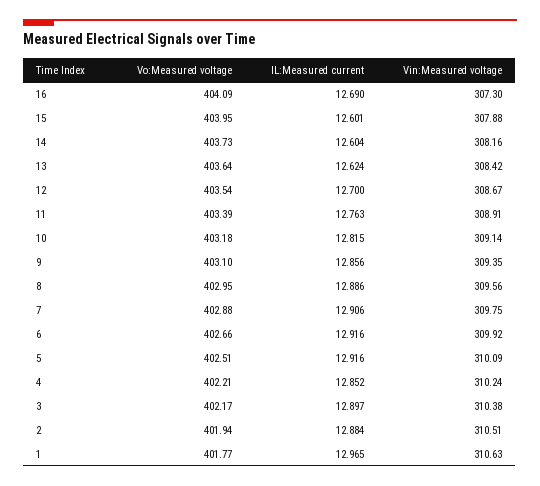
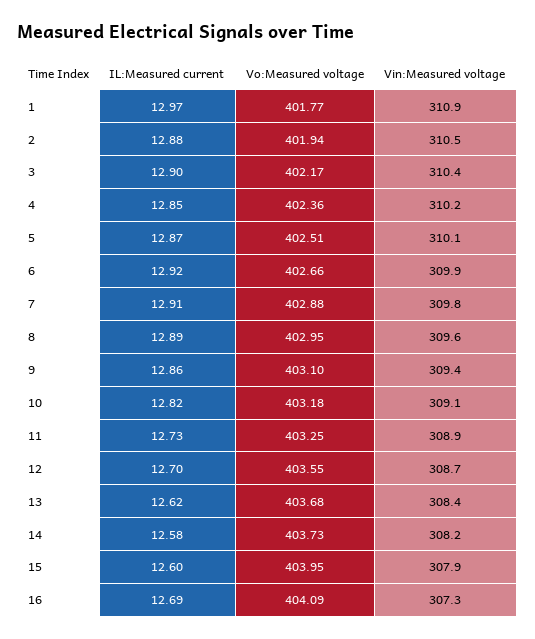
  {
    "Vo:Measured voltage": {
      "16": 404.09,
      "15": 403.95,
      "14": 403.73,
-     "13": 403.64,
+     "13": 403.68,
-     "12": 403.54,
+     "12": 403.55,
-     "11": 403.39,
+     "11": 403.25,
      "10": 403.18,
      "9": 403.1,
      "8": 402.95,
      "7": 402.88,
      "6": 402.66,
      "5": 402.51,
-     "4": 402.21,
+     "4": 402.36,
      "3": 402.17,
      "2": 401.94,
      "1": 401.77
    },
    "IL:Measured current": {
      "16": 12.69,
      "15": 12.601,
-     "14": 12.604,
+     "14": 12.58,
      "13": 12.624,
      "12": 12.7,
-     "11": 12.763,
+     "11": 12.73,
      "10": 12.815,
      "9": 12.856,
      "8": 12.886,
      "7": 12.906,
      "6": 12.916,
-     "5": 12.916,
+     "5": 12.87,
      "4": 12.852,
      "3": 12.897,
      "2": 12.884,
      "1": 12.965
    },
    "Vin:Measured voltage": {
      "16": 307.3,
      "15": 307.88,
      "14": 308.16,
      "13": 308.42,
      "12": 308.67,
      "11": 308.91,
      "10": 309.14,
      "9": 309.35,
      "8": 309.56,
      "7": 309.75,
      "6": 309.92,
      "5": 310.09,
      "4": 310.24,
      "3": 310.38,
      "2": 310.51,
-     "1": 310.63
+     "1": 310.9
    }
  }

